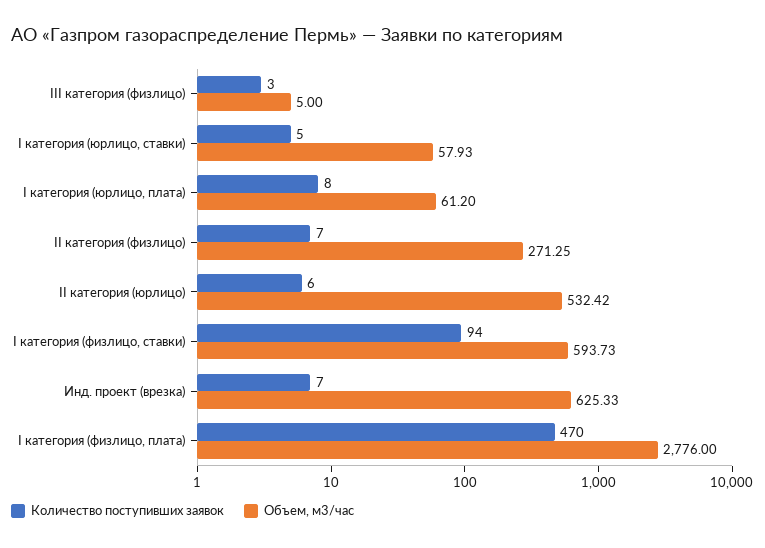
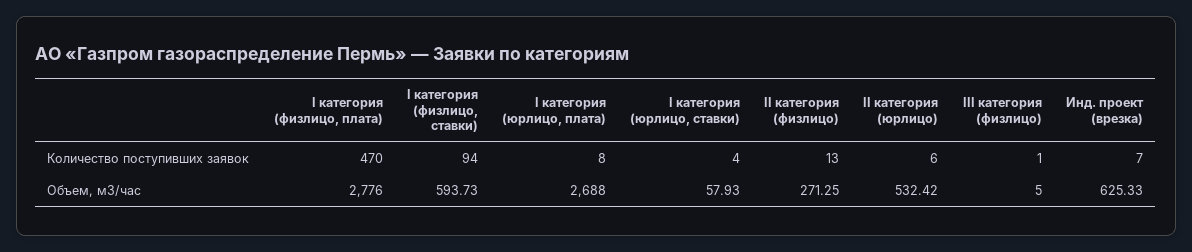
  {
    "Количество поступивших заявок": {
-     "III категория (физлицо)": 3,
+     "III категория (физлицо)": 1,
-     "I категория (юрлицо, ставки)": 5,
+     "I категория (юрлицо, ставки)": 4,
      "I категория (юрлицо, плата)": 8,
-     "II категория (физлицо)": 7,
+     "II категория (физлицо)": 13,
      "II категория (юрлицо)": 6,
      "I категория (физлицо, ставки)": 94,
      "Инд. проект (врезка)": 7,
      "I категория (физлицо, плата)": 470
    },
    "Объем, м3/час": {
      "III категория (физлицо)": 5,
      "I категория (юрлицо, ставки)": 57.93,
-     "I категория (юрлицо, плата)": 61.2,
+     "I категория (юрлицо, плата)": 2688,
      "II категория (физлицо)": 271.25,
      "II категория (юрлицо)": 532.42,
      "I категория (физлицо, ставки)": 593.73,
      "Инд. проект (врезка)": 625.33,
      "I категория (физлицо, плата)": 2776
    }
  }

